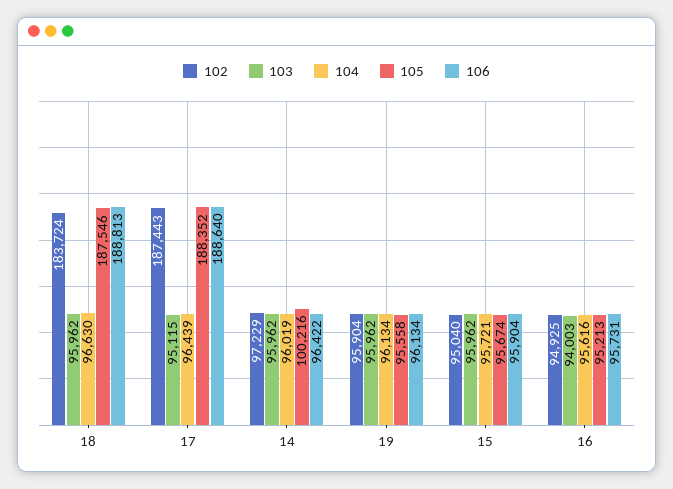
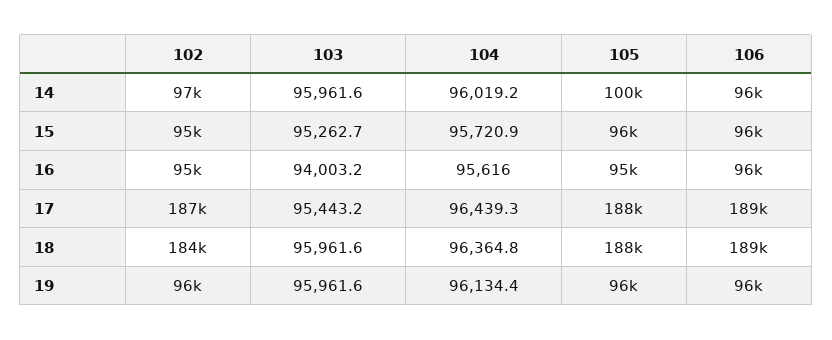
  {
    "102": {
      "18": 183724,
      "17": 187443,
      "14": 97229,
      "19": 95904,
      "15": 95040,
      "16": 94925
    },
    "103": {
      "18": 95961.6,
-     "17": 95115,
+     "17": 95443.2,
      "14": 95961.6,
      "19": 95961.6,
-     "15": 95962,
+     "15": 95262.7,
      "16": 94003.2
    },
    "104": {
-     "18": 96630,
+     "18": 96364.8,
      "17": 96439.3,
      "14": 96019.2,
      "19": 96134.4,
      "15": 95720.9,
      "16": 95616
    },
    "105": {
      "18": 187546,
      "17": 188352,
      "14": 100216,
      "19": 95558,
      "15": 95674,
      "16": 95213
    },
    "106": {
      "18": 188813,
      "17": 188640,
      "14": 96422,
      "19": 96134,
      "15": 95904,
      "16": 95731
    }
  }

